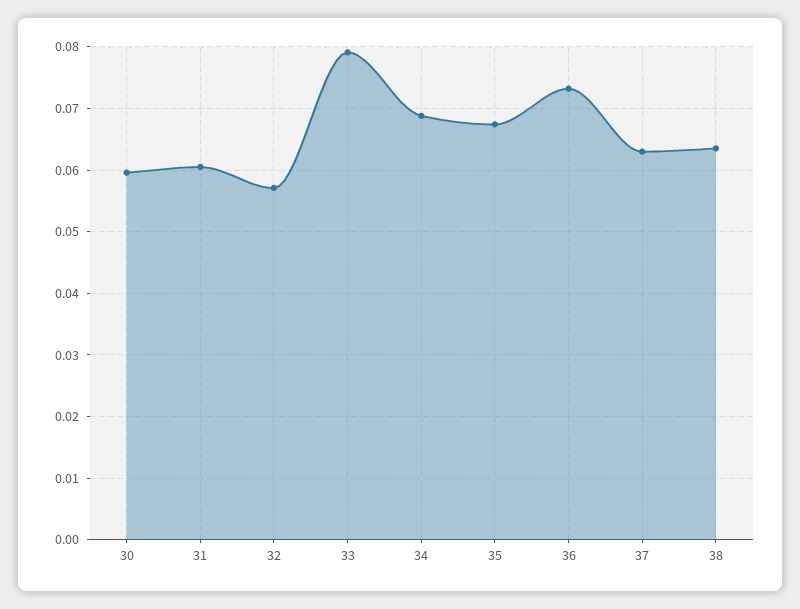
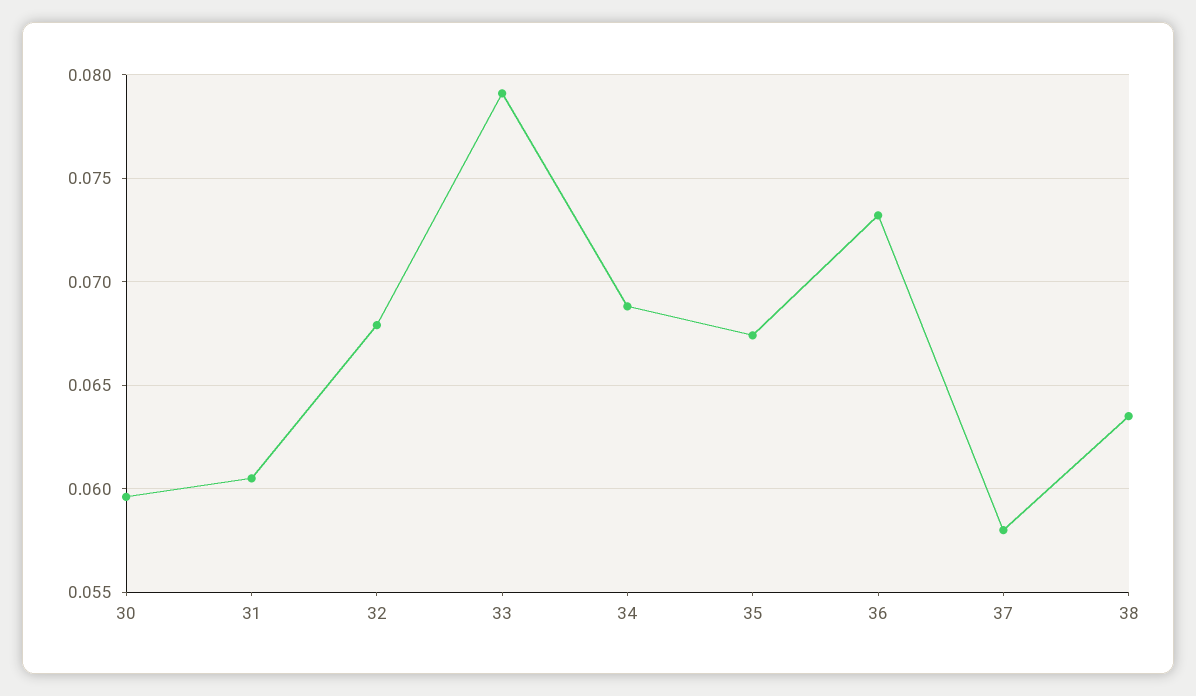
  {
    "30": 0.0595,
    "31": 0.0605,
-   "32": 0.057,
+   "32": 0.068,
    "33": 0.079,
    "34": 0.069,
    "35": 0.0675,
    "36": 0.073,
-   "37": 0.063,
+   "37": 0.058,
    "38": 0.0635
  }

